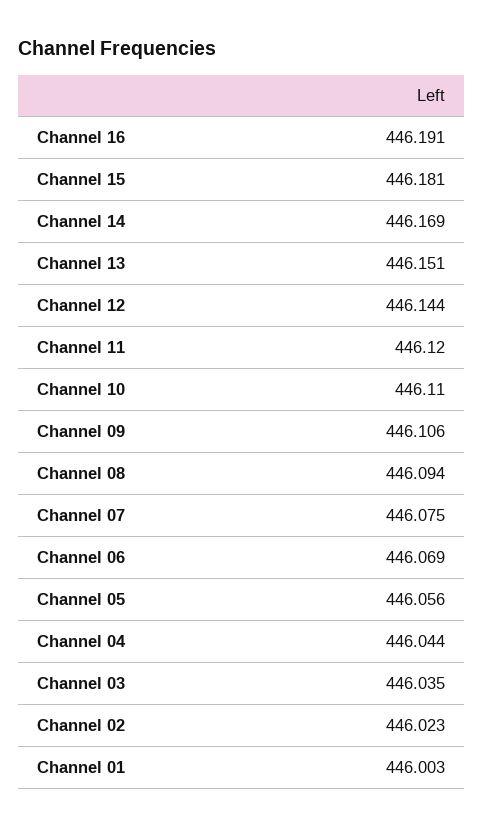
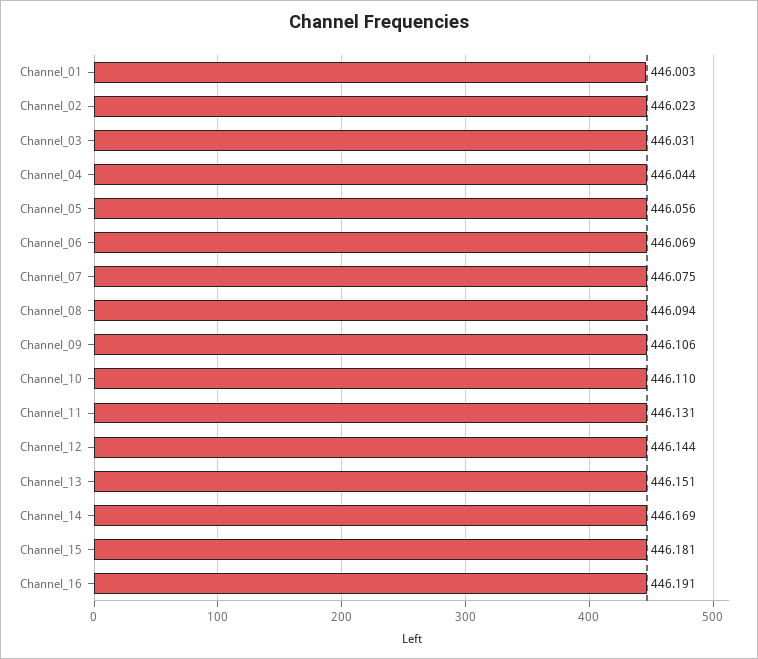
  {
    "Channel 16": 446.191,
    "Channel 15": 446.181,
    "Channel 14": 446.169,
    "Channel 13": 446.151,
    "Channel 12": 446.144,
-   "Channel 11": 446.12,
+   "Channel 11": 446.131,
    "Channel 10": 446.11,
    "Channel 09": 446.106,
    "Channel 08": 446.094,
    "Channel 07": 446.075,
    "Channel 06": 446.069,
    "Channel 05": 446.056,
    "Channel 04": 446.044,
-   "Channel 03": 446.035,
+   "Channel 03": 446.031,
    "Channel 02": 446.023,
    "Channel 01": 446.003
  }

